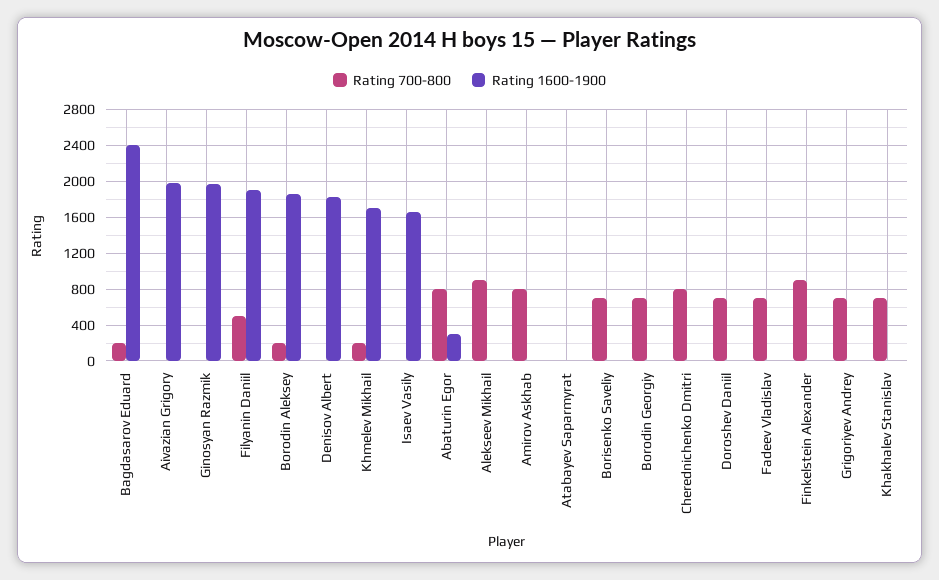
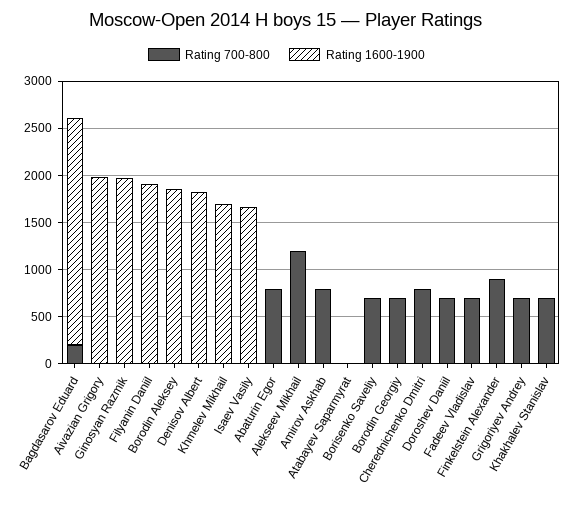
  {
    "Rating 700-800": {
      "Bagdasarov Eduard": 200,
      "Aivazian Grigory": 0,
      "Ginosyan Razmik": 0,
-     "Filyanin Daniil": 500,
+     "Filyanin Daniil": 0,
-     "Borodin Aleksey": 200,
+     "Borodin Aleksey": 0,
      "Denisov Albert": 0,
-     "Khmelev Mikhail": 200,
+     "Khmelev Mikhail": 0,
      "Isaev Vasily": 0,
      "Abaturin Egor": 800,
-     "Alekseev Mikhail": 900,
+     "Alekseev Mikhail": 1200,
      "Amirov Askhab": 800,
      "Atabayev Saparmyrat": 0,
      "Borisenko Saveliy": 700,
      "Borodin Georgiy": 700,
      "Cherednichenko Dmitri": 800,
      "Doroshev Daniil": 700,
      "Fadeev Vladislav": 700,
      "Finkelstein Alexander": 900,
      "Grigoriyev Andrey": 700,
      "Khakhalev Stanislav": 700
    },
    "Rating 1600-1900": {
      "Bagdasarov Eduard": 2400,
      "Aivazian Grigory": 2000,
      "Ginosyan Razmik": 2000,
      "Filyanin Daniil": 1900,
      "Borodin Aleksey": 1900,
      "Denisov Albert": 1800,
      "Khmelev Mikhail": 1700,
      "Isaev Vasily": 1700,
-     "Abaturin Egor": 300,
+     "Abaturin Egor": 0,
      "Alekseev Mikhail": 0,
      "Amirov Askhab": 0,
      "Atabayev Saparmyrat": 0,
      "Borisenko Saveliy": 0,
      "Borodin Georgiy": 0,
      "Cherednichenko Dmitri": 0,
      "Doroshev Daniil": 0,
      "Fadeev Vladislav": 0,
      "Finkelstein Alexander": 0,
      "Grigoriyev Andrey": 0,
      "Khakhalev Stanislav": 0
    }
  }

